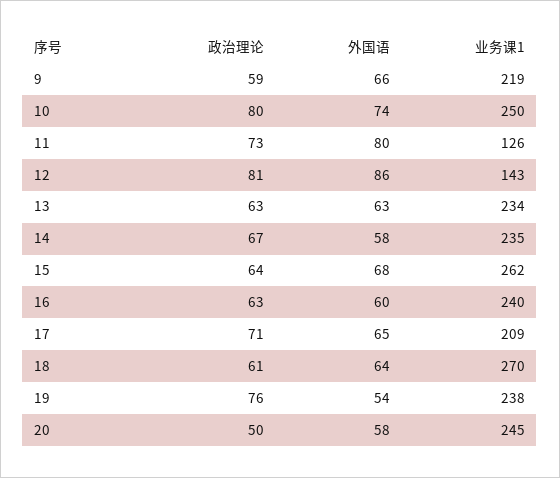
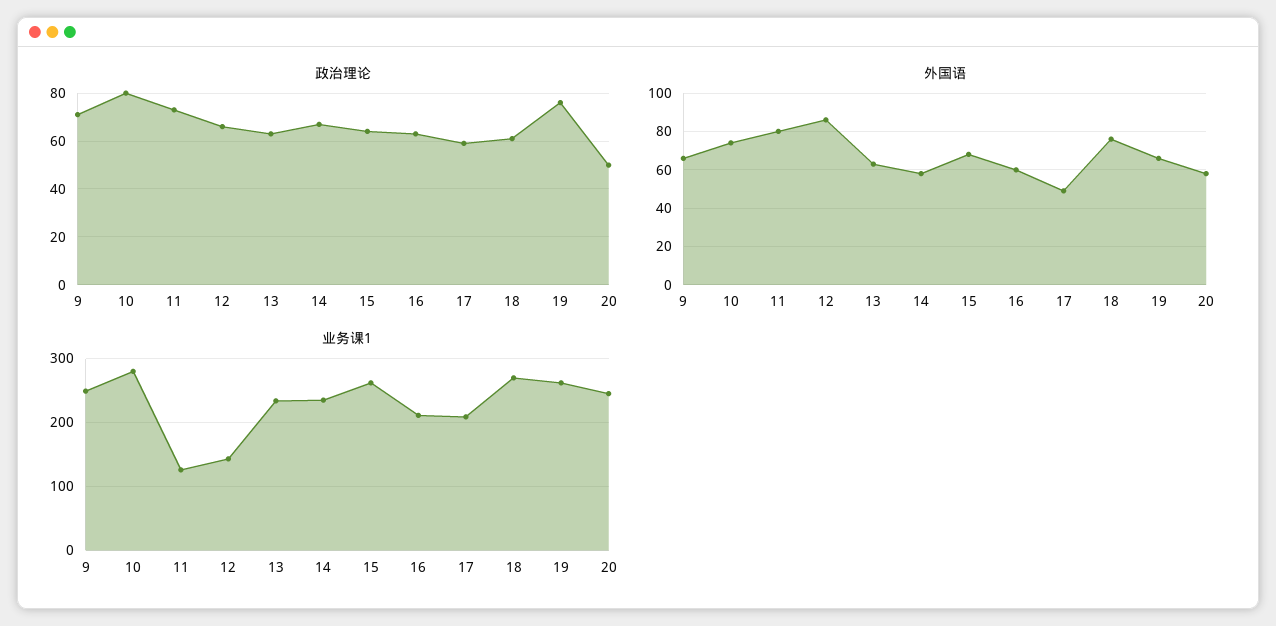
  {
    "政治理论": {
-     "9": 59,
+     "9": 70,
      "10": 80,
      "11": 73,
-     "12": 81,
+     "12": 65,
      "13": 63,
      "14": 67,
      "15": 64,
      "16": 63,
-     "17": 71,
+     "17": 60,
      "18": 61,
      "19": 76,
      "20": 50
    },
    "外国语": {
      "9": 66,
      "10": 74,
      "11": 80,
      "12": 86,
      "13": 63,
      "14": 58,
      "15": 68,
      "16": 60,
-     "17": 65,
+     "17": 50,
-     "18": 64,
+     "18": 75,
-     "19": 54,
+     "19": 65,
      "20": 58
    },
    "业务课1": {
-     "9": 219,
+     "9": 250,
-     "10": 250,
+     "10": 280,
      "11": 126,
      "12": 143,
      "13": 234,
      "14": 235,
      "15": 262,
-     "16": 240,
+     "16": 210,
      "17": 209,
      "18": 270,
-     "19": 238,
+     "19": 260,
      "20": 245
    }
  }

